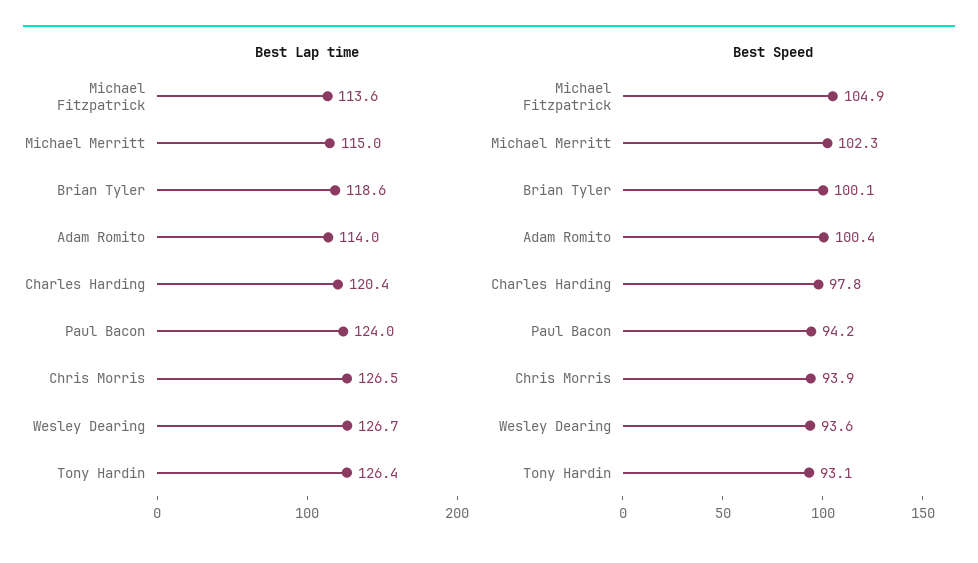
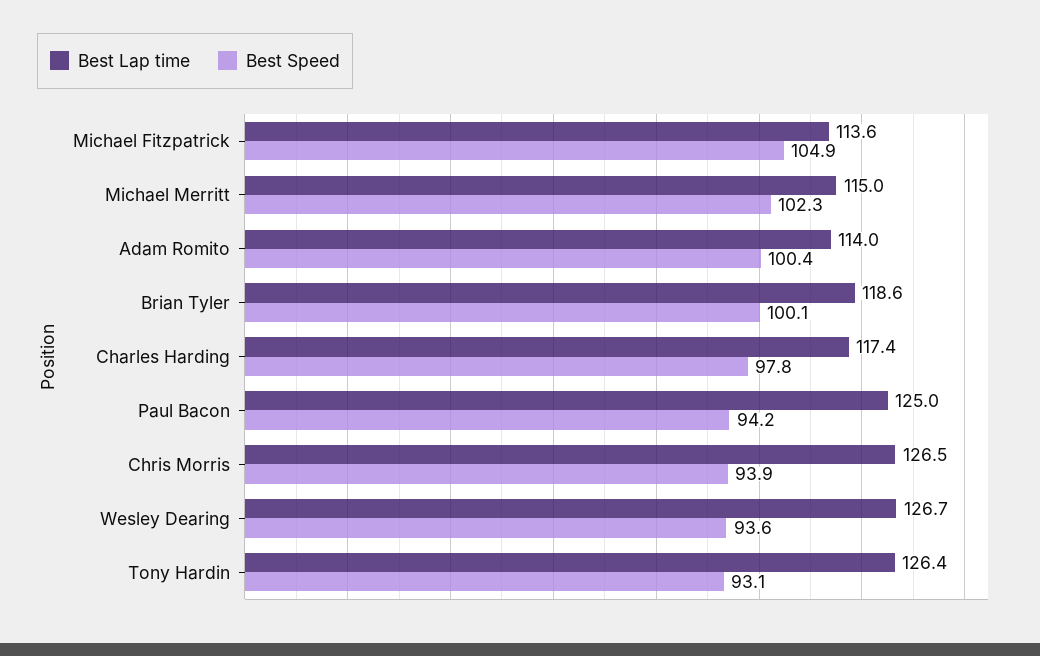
  {
    "Best Lap time": {
      "Michael Fitzpatrick": 113.6,
      "Michael Merritt": 115,
      "Brian Tyler": 118.6,
      "Adam Romito": 114,
-     "Charles Harding": 120.4,
+     "Charles Harding": 117.4,
-     "Paul Bacon": 124,
+     "Paul Bacon": 125,
      "Chris Morris": 126.5,
      "Wesley Dearing": 126.7,
      "Tony Hardin": 126.4
    },
    "Best Speed": {
      "Michael Fitzpatrick": 104.9,
      "Michael Merritt": 102.3,
      "Brian Tyler": 100.1,
      "Adam Romito": 100.4,
      "Charles Harding": 97.8,
      "Paul Bacon": 94.2,
      "Chris Morris": 93.9,
      "Wesley Dearing": 93.6,
      "Tony Hardin": 93.1
    }
  }

